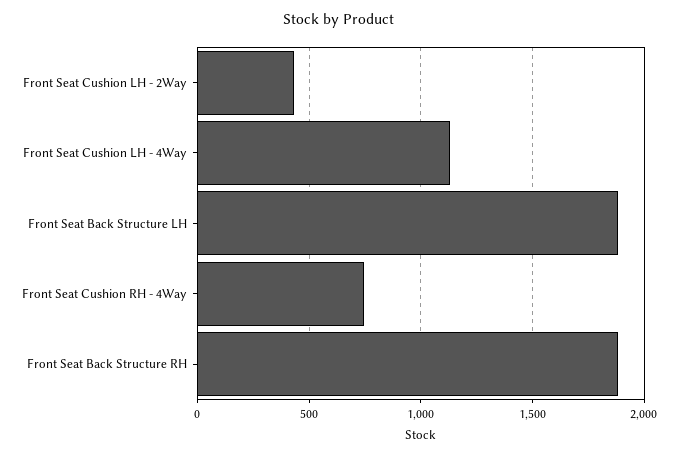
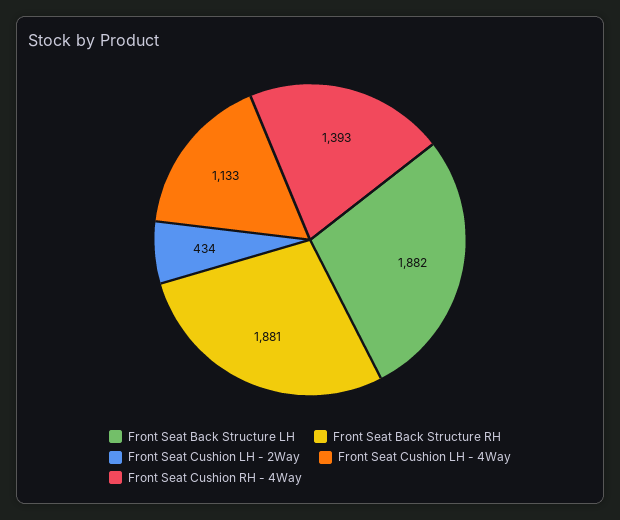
  {
    "Front Seat Cushion LH - 2Way": 434,
    "Front Seat Cushion LH - 4Way": 1133,
    "Front Seat Back Structure LH": 1882,
-   "Front Seat Cushion RH - 4Way": 750,
+   "Front Seat Cushion RH - 4Way": 1393,
    "Front Seat Back Structure RH": 1881
  }

